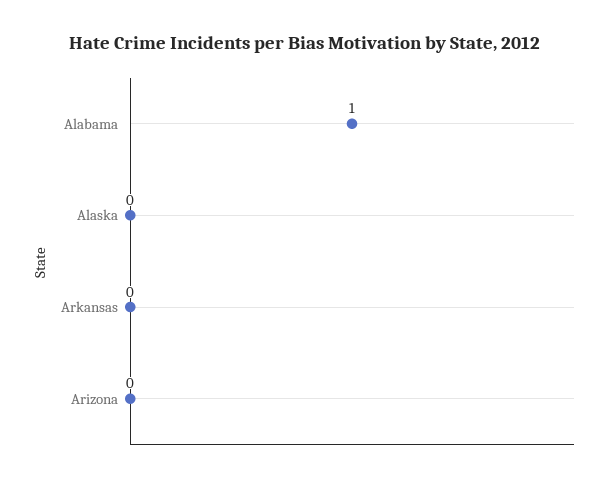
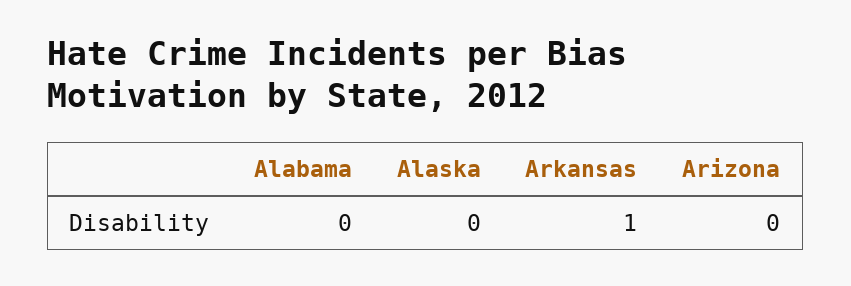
  {
-   "Alabama": 1,
+   "Alabama": 0,
    "Alaska": 0,
-   "Arkansas": 0,
+   "Arkansas": 1,
    "Arizona": 0
  }

